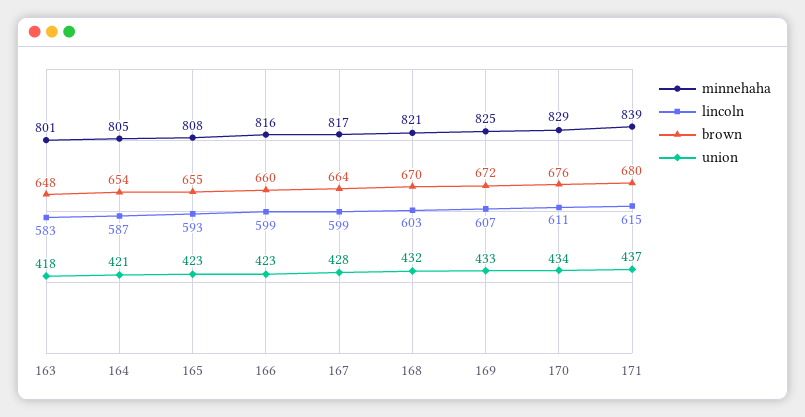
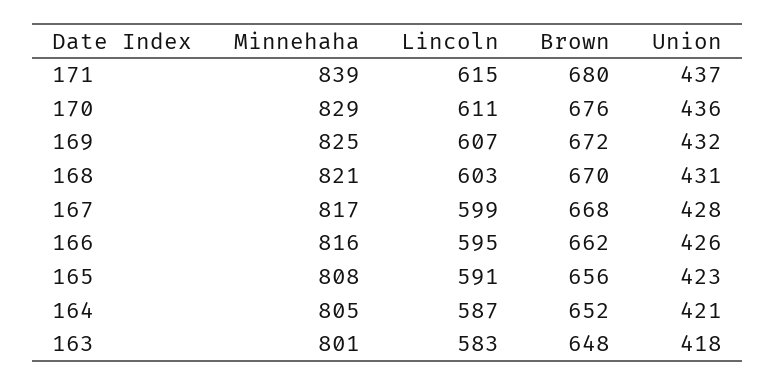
  {
    "minnehaha": {
      "163": 801,
      "164": 805,
      "165": 808,
      "166": 816,
      "167": 817,
      "168": 821,
      "169": 825,
      "170": 829,
      "171": 839
    },
    "lincoln": {
      "163": 583,
      "164": 587,
-     "165": 593,
+     "165": 591,
-     "166": 599,
+     "166": 595,
      "167": 599,
      "168": 603,
      "169": 607,
      "170": 611,
      "171": 615
    },
    "brown": {
      "163": 648,
-     "164": 654,
+     "164": 652,
-     "165": 655,
+     "165": 656,
-     "166": 660,
+     "166": 662,
-     "167": 664,
+     "167": 668,
      "168": 670,
      "169": 672,
      "170": 676,
      "171": 680
    },
    "union": {
      "163": 418,
      "164": 421,
      "165": 423,
-     "166": 423,
+     "166": 426,
      "167": 428,
-     "168": 432,
+     "168": 431,
-     "169": 433,
+     "169": 432,
-     "170": 434,
+     "170": 436,
      "171": 437
    }
  }

